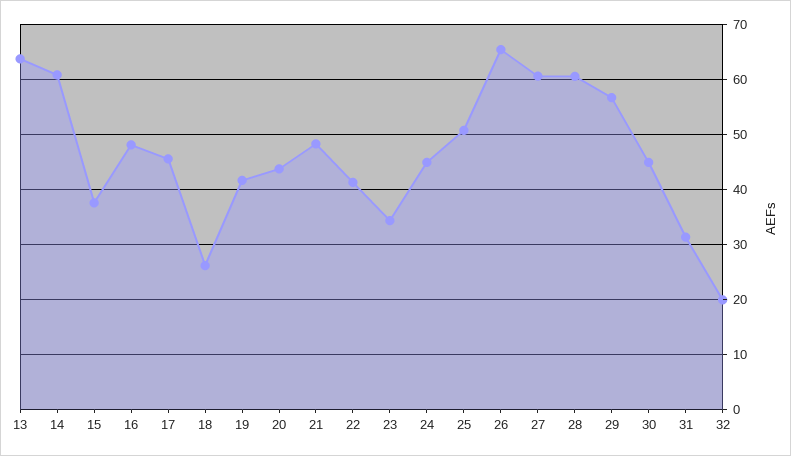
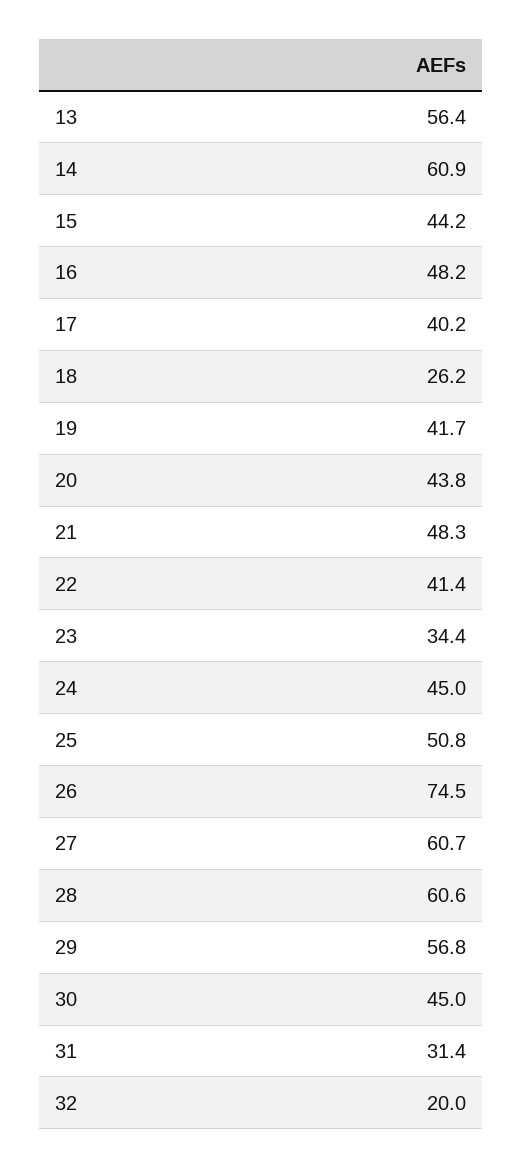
  {
-   "13": 64,
+   "13": 56.4,
    "14": 60.9,
-   "15": 38,
+   "15": 44.2,
    "16": 48.2,
-   "17": 46,
+   "17": 40.2,
    "18": 26.2,
    "19": 41.7,
    "20": 43.8,
    "21": 48.3,
    "22": 41.4,
    "23": 34.4,
    "24": 45,
    "25": 50.8,
-   "26": 66,
+   "26": 74.5,
    "27": 60.7,
    "28": 60.6,
    "29": 56.8,
    "30": 45,
    "31": 31.4,
    "32": 20
  }

